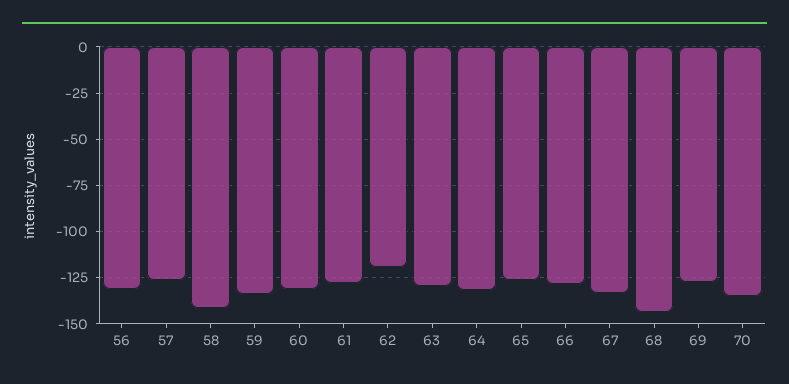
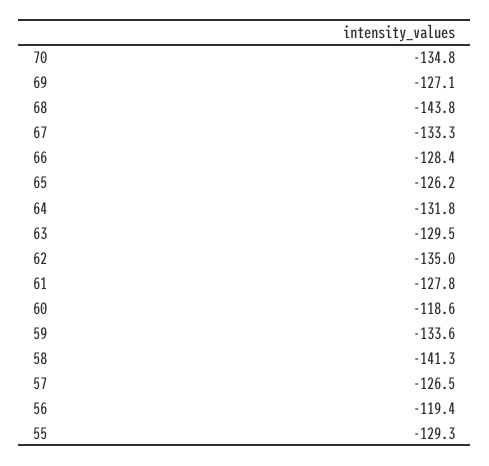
  {
-   "56": -130,
+   "56": -119.4,
    "57": -126.5,
    "58": -141.3,
    "59": -133.6,
-   "60": -130,
+   "60": -118.6,
    "61": -127.8,
-   "62": -120,
+   "62": -135,
    "63": -129.5,
    "64": -131.8,
    "65": -126.2,
    "66": -128.4,
    "67": -133.3,
    "68": -143.8,
    "69": -127.1,
-   "70": -134.8
+   "70": -134.8,
+   "55": -129.3
  }

